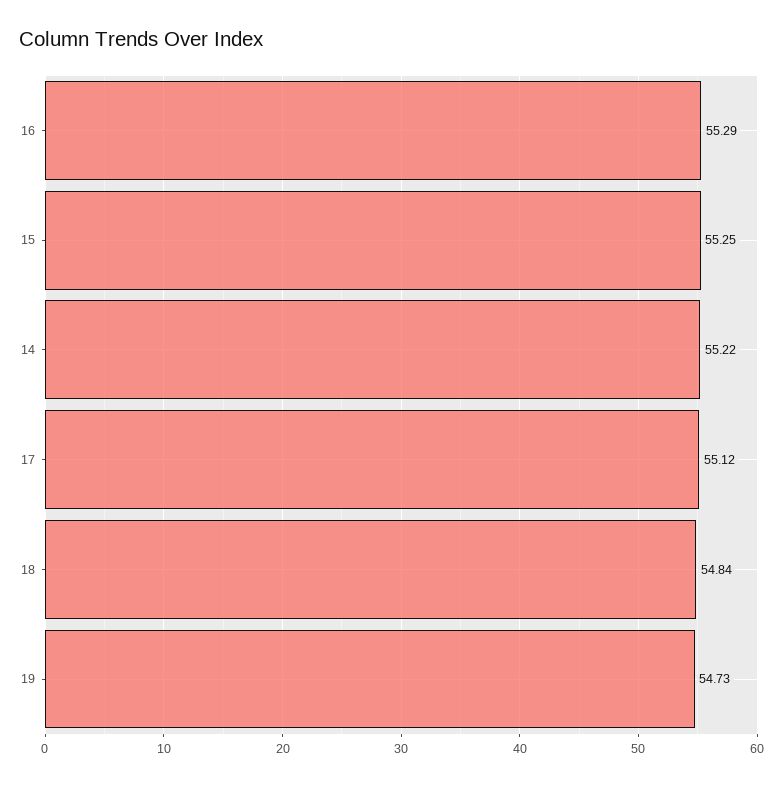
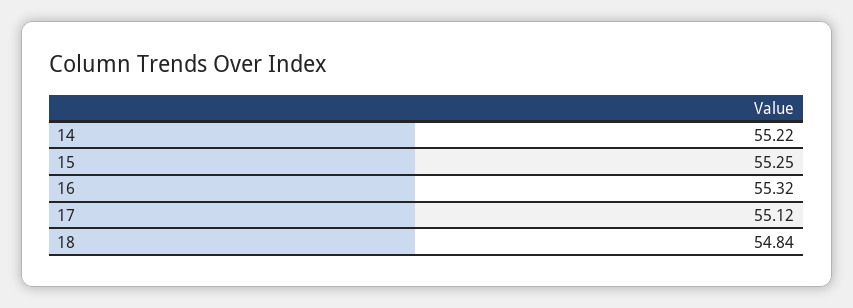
  {
-   "16": 55.29,
+   "16": 55.32,
    "15": 55.25,
    "14": 55.22,
    "17": 55.12,
-   "18": 54.84,
+   "18": 54.84
-   "19": 54.73
  }

